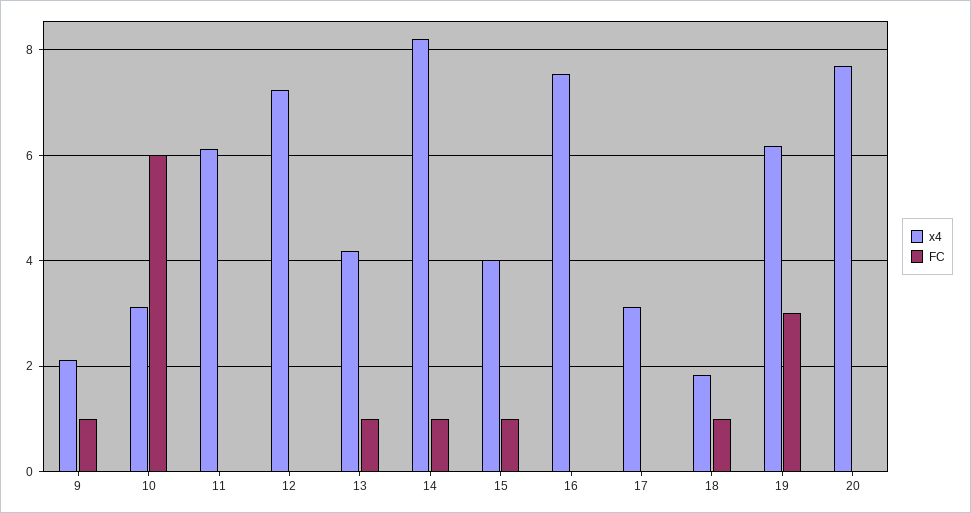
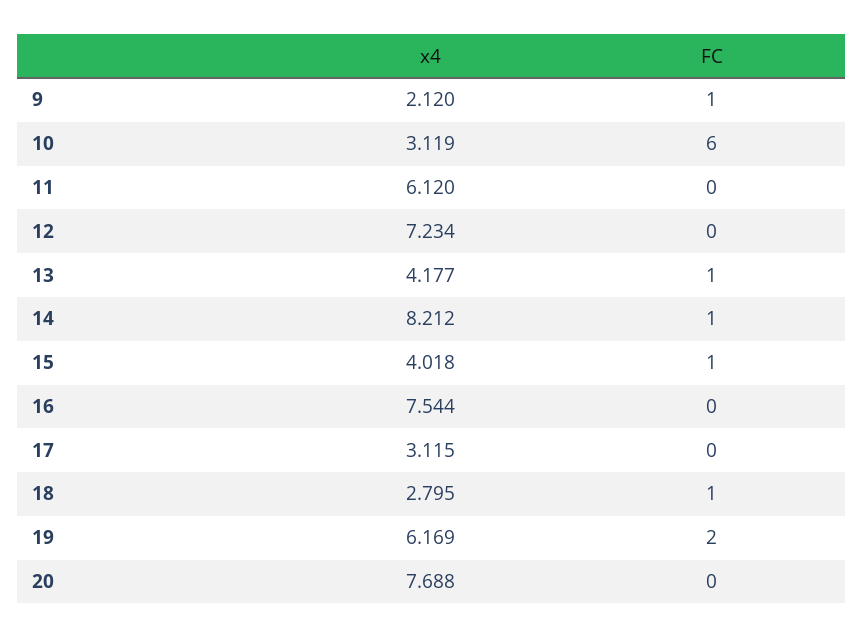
  {
    "x4": {
      "9": 2.12,
      "10": 3.119,
      "11": 6.12,
      "12": 7.234,
      "13": 4.177,
      "14": 8.212,
      "15": 4.018,
      "16": 7.544,
      "17": 3.115,
-     "18": 1.8,
+     "18": 2.795,
      "19": 6.169,
      "20": 7.688
    },
    "FC": {
      "9": 1,
      "10": 6,
      "11": 0,
      "12": 0,
      "13": 1,
      "14": 1,
      "15": 1,
      "16": 0,
      "17": 0,
      "18": 1,
-     "19": 3,
+     "19": 2,
      "20": 0
    }
  }

